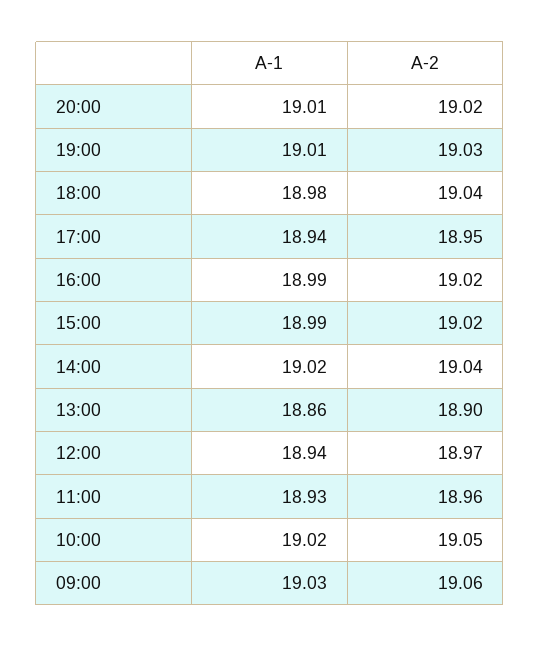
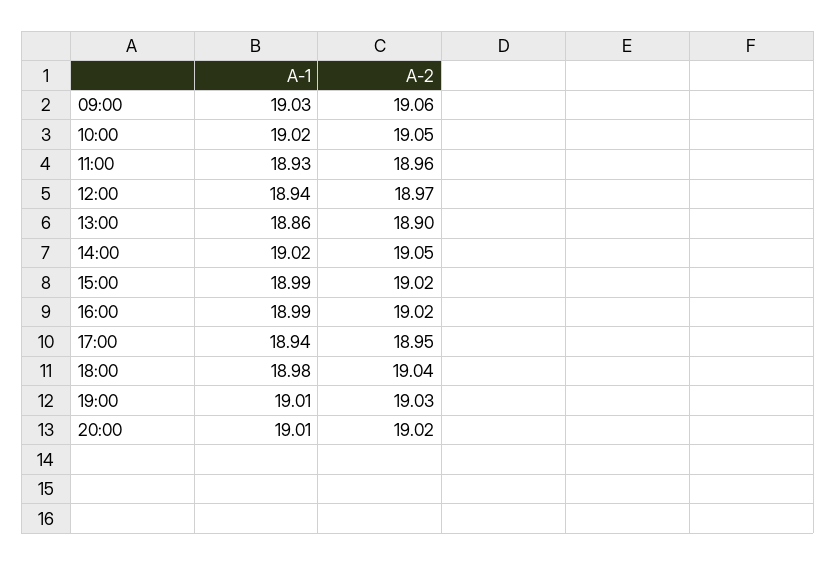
  {
    "A-1": {
      "20:00": 19.01,
      "19:00": 19.01,
      "18:00": 18.98,
      "17:00": 18.94,
      "16:00": 18.99,
      "15:00": 18.99,
      "14:00": 19.02,
      "13:00": 18.86,
      "12:00": 18.94,
      "11:00": 18.93,
      "10:00": 19.02,
      "09:00": 19.03
    },
    "A-2": {
      "20:00": 19.02,
      "19:00": 19.03,
      "18:00": 19.04,
      "17:00": 18.95,
      "16:00": 19.02,
      "15:00": 19.02,
-     "14:00": 19.04,
+     "14:00": 19.05,
      "13:00": 18.9,
      "12:00": 18.97,
      "11:00": 18.96,
      "10:00": 19.05,
      "09:00": 19.06
    }
  }

